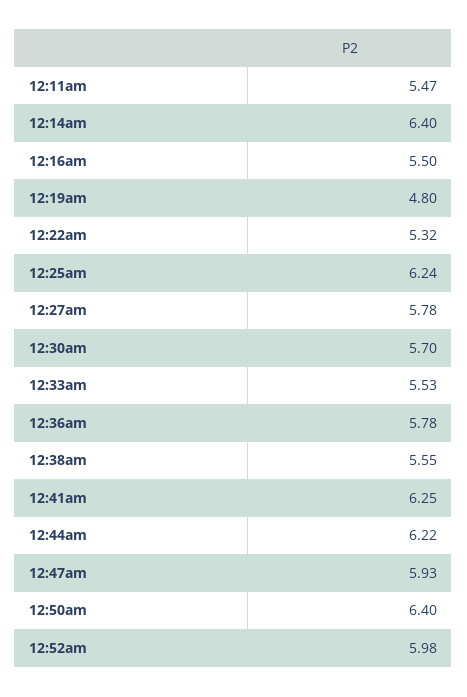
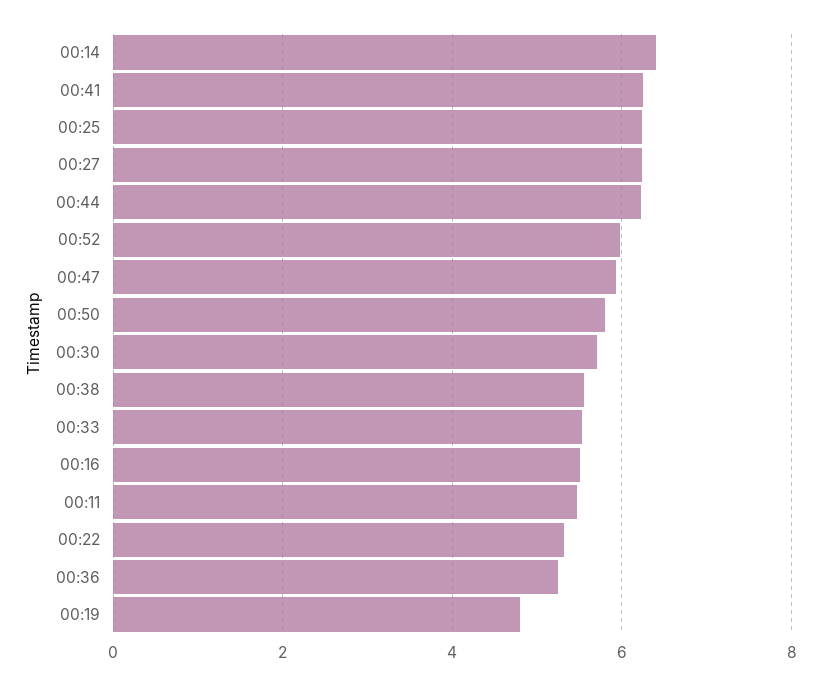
  {
    "12:11am": 5.47,
    "12:14am": 6.4,
    "12:16am": 5.5,
    "12:19am": 4.8,
    "12:22am": 5.32,
    "12:25am": 6.24,
-   "12:27am": 5.78,
+   "12:27am": 6.2,
    "12:30am": 5.7,
    "12:33am": 5.53,
-   "12:36am": 5.78,
+   "12:36am": 5.2,
    "12:38am": 5.55,
    "12:41am": 6.25,
    "12:44am": 6.22,
    "12:47am": 5.93,
-   "12:50am": 6.4,
+   "12:50am": 5.8,
    "12:52am": 5.98
  }

